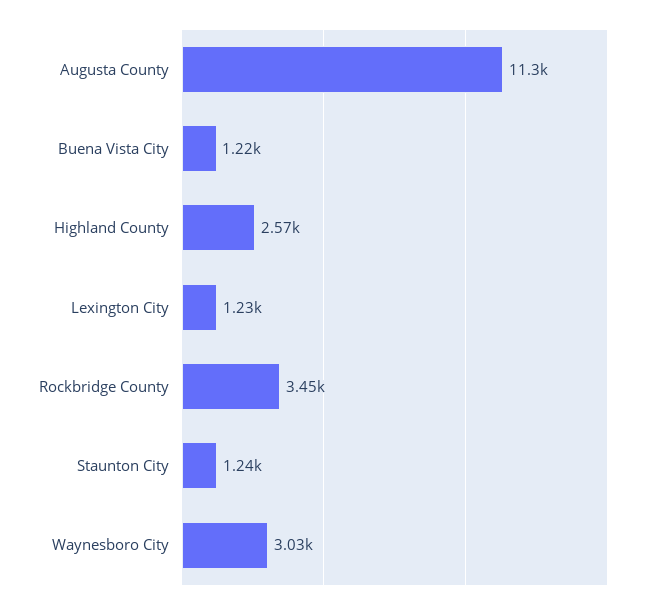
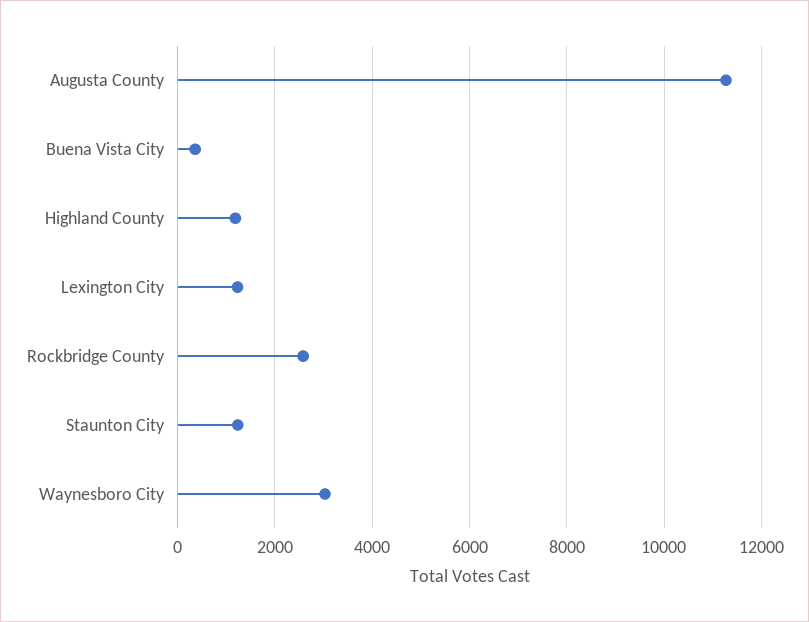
  {
    "Augusta County": 11300,
-   "Buena Vista City": 1220,
+   "Buena Vista City": 400,
-   "Highland County": 2570,
+   "Highland County": 1200,
    "Lexington City": 1230,
-   "Rockbridge County": 3450,
+   "Rockbridge County": 2600,
    "Staunton City": 1240,
    "Waynesboro City": 3030
  }

